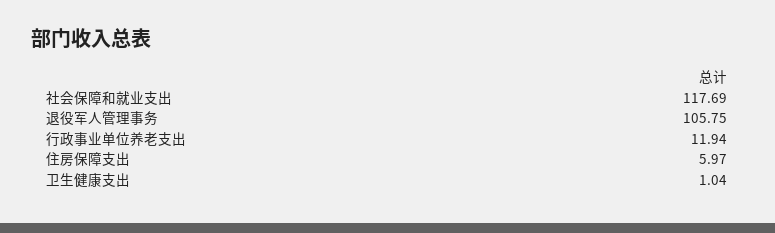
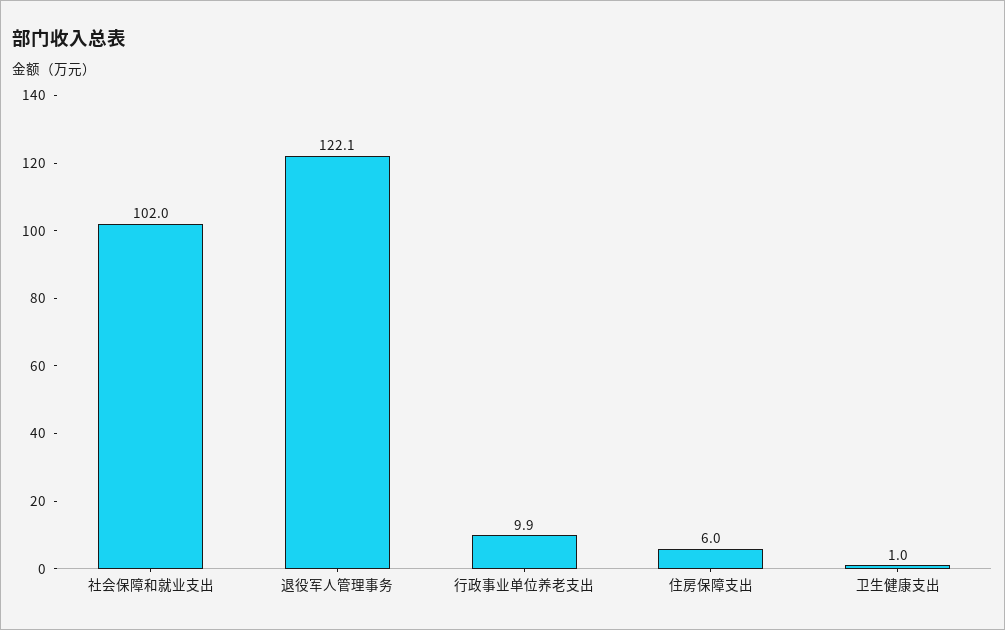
  {
-   "社会保障和就业支出": 117.69,
+   "社会保障和就业支出": 102,
-   "退役军人管理事务": 105.75,
+   "退役军人管理事务": 122.1,
-   "行政事业单位养老支出": 11.94,
+   "行政事业单位养老支出": 9.9,
    "住房保障支出": 5.97,
    "卫生健康支出": 1.04
  }

